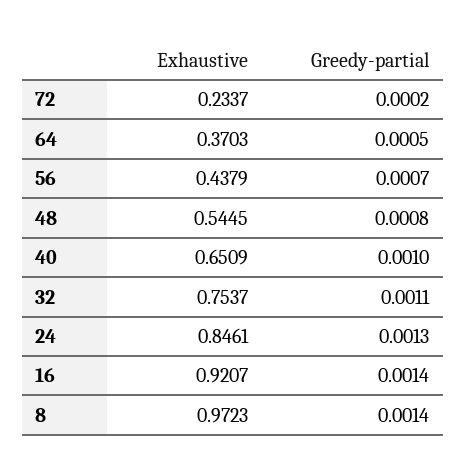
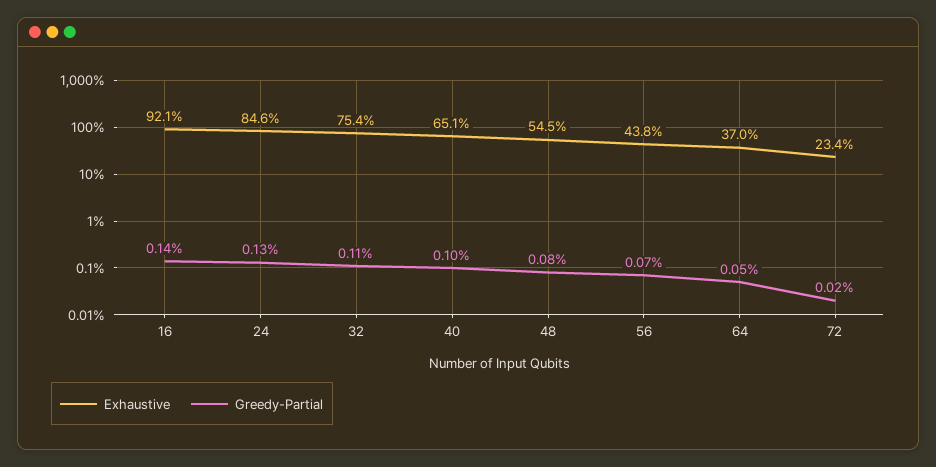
  {
    "Exhaustive": {
      "72": 0.2337,
      "64": 0.3703,
      "56": 0.4379,
      "48": 0.5445,
      "40": 0.6509,
      "32": 0.7537,
      "24": 0.8461,
-     "16": 0.9207,
+     "16": 0.9207
-     "8": 0.9723
    },
    "Greedy-partial": {
      "72": 0.0002,
      "64": 0.0005,
      "56": 0.0007,
      "48": 0.0008,
      "40": 0.001,
      "32": 0.0011,
      "24": 0.0013,
-     "16": 0.0014,
+     "16": 0.0014
-     "8": 0.0014
    }
  }

